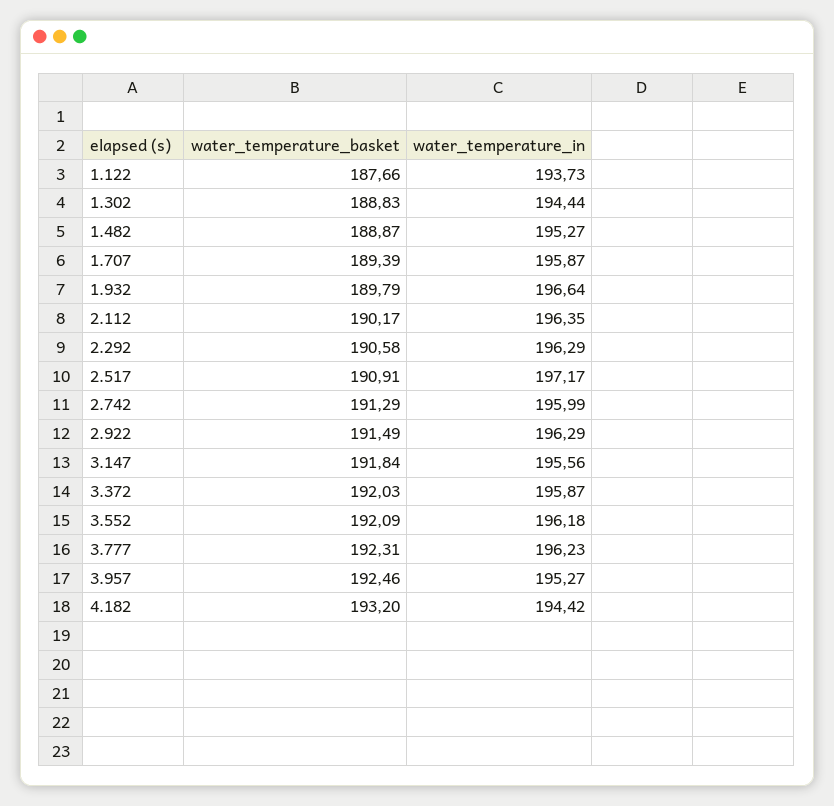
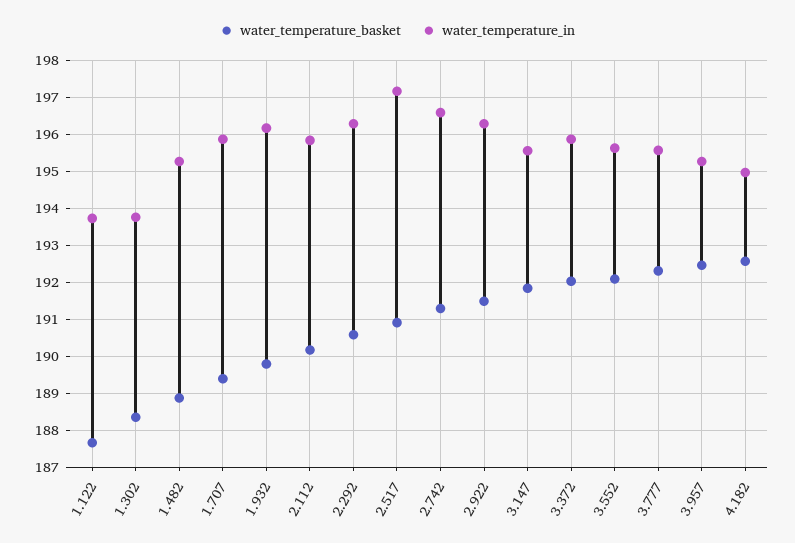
  {
    "water_temperature_basket": {
      "1.122": 187.66,
-     "1.302": 188.83,
+     "1.302": 188.4,
      "1.482": 188.87,
      "1.707": 189.39,
      "1.932": 189.79,
      "2.112": 190.17,
      "2.292": 190.58,
      "2.517": 190.91,
      "2.742": 191.29,
      "2.922": 191.49,
      "3.147": 191.84,
      "3.372": 192.03,
      "3.552": 192.09,
      "3.777": 192.31,
      "3.957": 192.46,
-     "4.182": 193.2
+     "4.182": 192.6
    },
    "water_temperature_in": {
      "1.122": 193.73,
-     "1.302": 194.44,
+     "1.302": 193.8,
      "1.482": 195.27,
      "1.707": 195.87,
-     "1.932": 196.64,
+     "1.932": 196.2,
-     "2.112": 196.35,
+     "2.112": 195.8,
      "2.292": 196.29,
      "2.517": 197.17,
-     "2.742": 195.99,
+     "2.742": 196.6,
      "2.922": 196.29,
      "3.147": 195.56,
      "3.372": 195.87,
-     "3.552": 196.18,
+     "3.552": 195.6,
-     "3.777": 196.23,
+     "3.777": 195.6,
      "3.957": 195.27,
-     "4.182": 194.42
+     "4.182": 195
    }
  }

